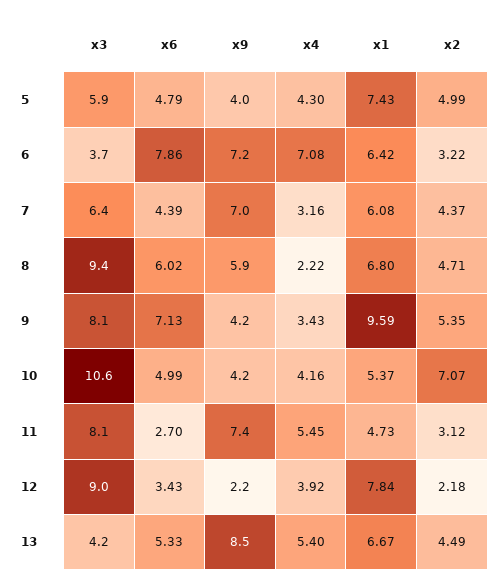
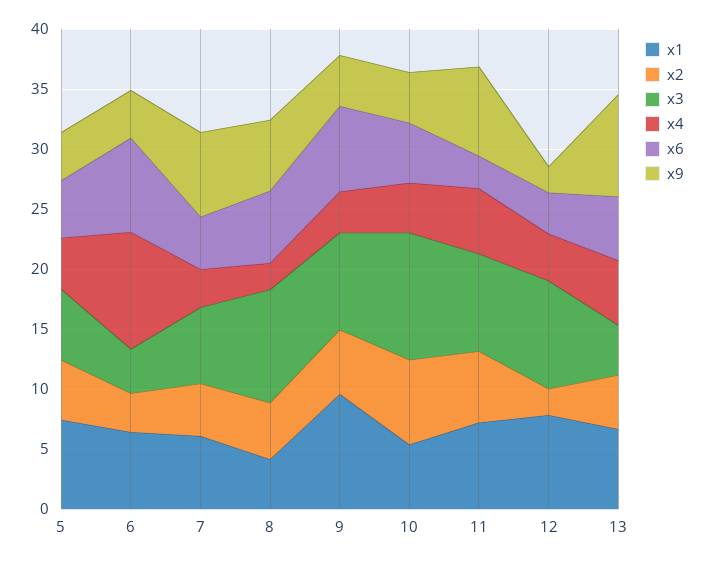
  {
    "x3": {
      "5": 5.9,
      "6": 3.7,
      "7": 6.4,
      "8": 9.4,
      "9": 8.1,
      "10": 10.6,
      "11": 8.1,
      "12": 9,
      "13": 4.2
    },
    "x6": {
      "5": 4.79,
      "6": 7.86,
      "7": 4.39,
      "8": 6.02,
      "9": 7.13,
      "10": 4.99,
      "11": 2.7,
      "12": 3.43,
      "13": 5.33
    },
    "x9": {
      "5": 4,
-     "6": 7.2,
+     "6": 4,
      "7": 7,
      "8": 5.9,
      "9": 4.2,
      "10": 4.2,
      "11": 7.4,
      "12": 2.2,
      "13": 8.5
    },
    "x4": {
      "5": 4.3,
-     "6": 7.08,
+     "6": 10,
      "7": 3.16,
      "8": 2.22,
      "9": 3.43,
      "10": 4.16,
      "11": 5.45,
      "12": 3.92,
      "13": 5.4
    },
    "x1": {
      "5": 7.43,
      "6": 6.42,
      "7": 6.08,
-     "8": 6.8,
+     "8": 4,
      "9": 9.59,
      "10": 5.37,
-     "11": 4.73,
+     "11": 7,
      "12": 7.84,
      "13": 6.67
    },
    "x2": {
      "5": 4.99,
      "6": 3.22,
      "7": 4.37,
      "8": 4.71,
      "9": 5.35,
      "10": 7.07,
-     "11": 3.12,
+     "11": 6,
      "12": 2.18,
      "13": 4.49
    }
  }

